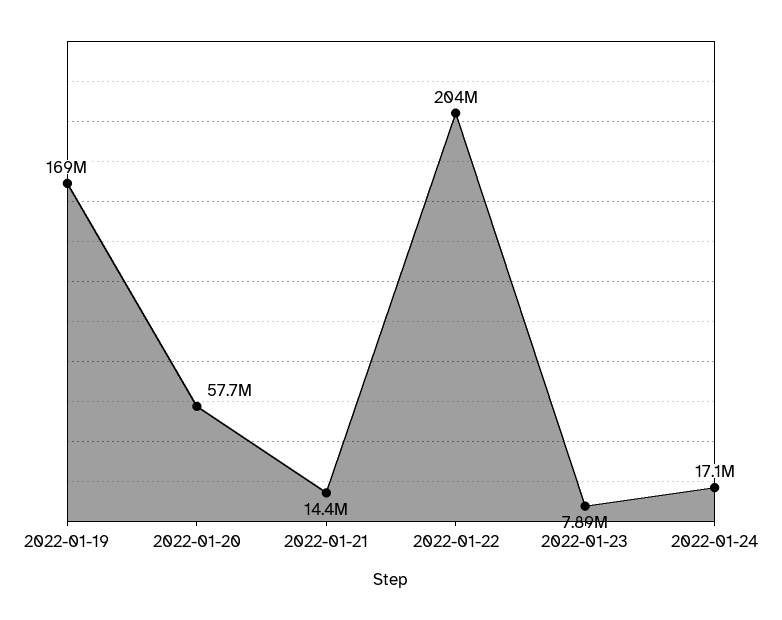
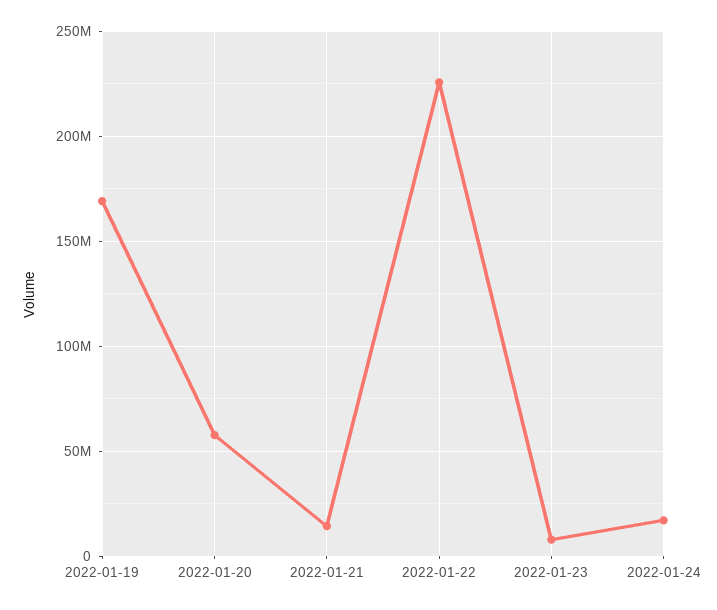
  {
    "2022-01-19": 169000000,
    "2022-01-20": 57700000,
    "2022-01-21": 14400000,
-   "2022-01-22": 204000000,
+   "2022-01-22": 225000000,
    "2022-01-23": 7890000,
    "2022-01-24": 17100000
  }

